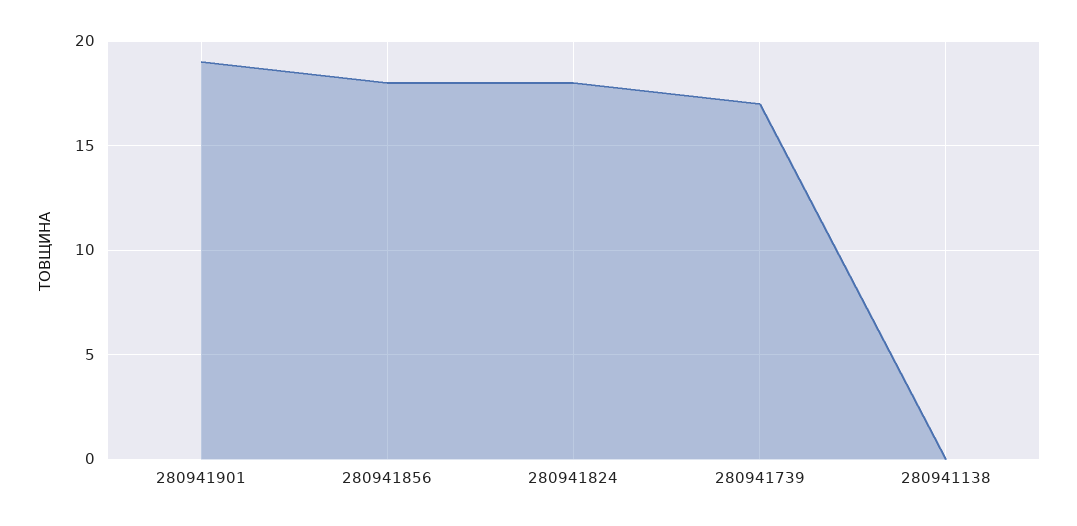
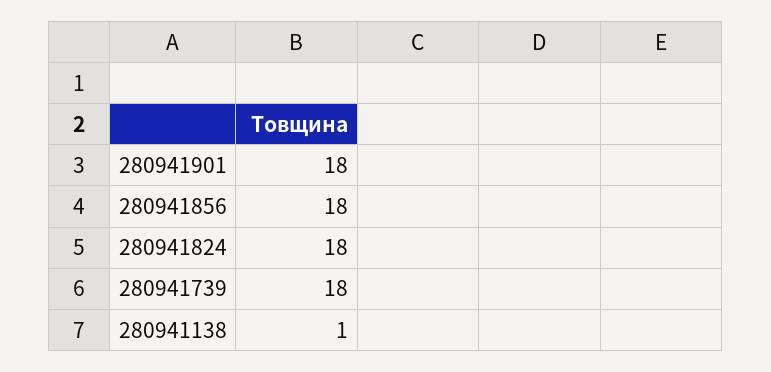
  {
-   "280941901": 19,
+   "280941901": 18,
    "280941856": 18,
    "280941824": 18,
-   "280941739": 17,
+   "280941739": 18,
-   "280941138": 0
+   "280941138": 1
  }

